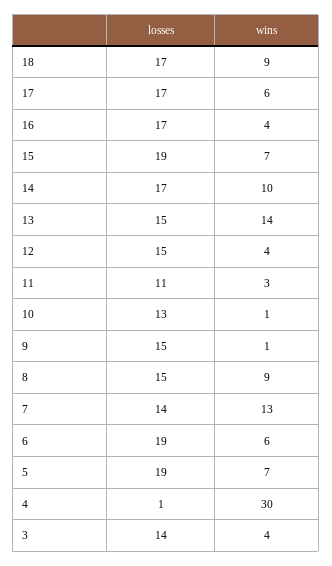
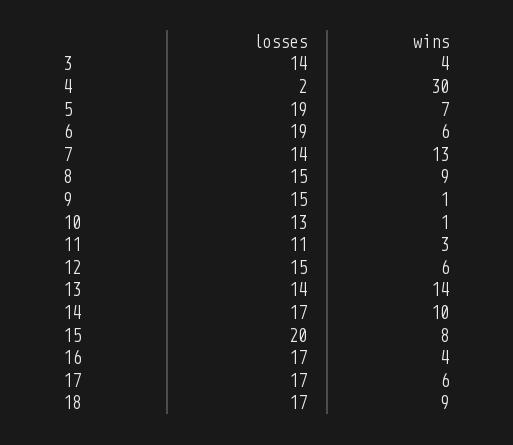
  {
    "losses": {
      "18": 17,
      "17": 17,
      "16": 17,
-     "15": 19,
+     "15": 20,
      "14": 17,
-     "13": 15,
+     "13": 14,
      "12": 15,
      "11": 11,
      "10": 13,
      "9": 15,
      "8": 15,
      "7": 14,
      "6": 19,
      "5": 19,
-     "4": 1,
+     "4": 2,
      "3": 14
    },
    "wins": {
      "18": 9,
      "17": 6,
      "16": 4,
-     "15": 7,
+     "15": 8,
      "14": 10,
      "13": 14,
-     "12": 4,
+     "12": 6,
      "11": 3,
      "10": 1,
      "9": 1,
      "8": 9,
      "7": 13,
      "6": 6,
      "5": 7,
      "4": 30,
      "3": 4
    }
  }

